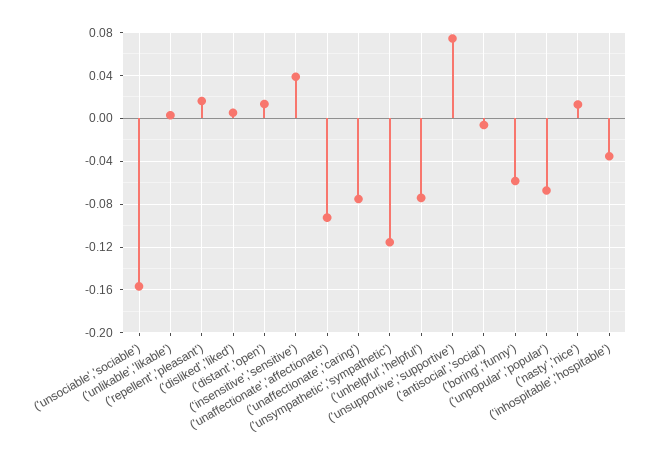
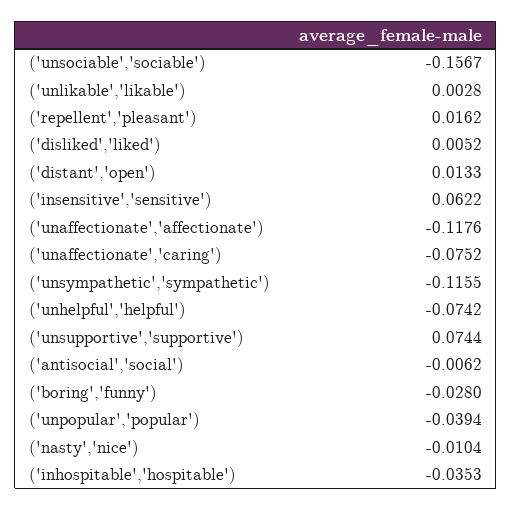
  {
    "('unsociable','sociable')": -0.1567,
    "('unlikable','likable')": 0.0028,
    "('repellent','pleasant')": 0.0162,
    "('disliked','liked')": 0.0052,
    "('distant','open')": 0.0133,
-   "('insensitive','sensitive')": 0.04,
+   "('insensitive','sensitive')": 0.0622,
-   "('unaffectionate','affectionate')": -0.09,
+   "('unaffectionate','affectionate')": -0.1176,
    "('unaffectionate','caring')": -0.0752,
    "('unsympathetic','sympathetic')": -0.1155,
    "('unhelpful','helpful')": -0.0742,
    "('unsupportive','supportive')": 0.0744,
    "('antisocial','social')": -0.0062,
-   "('boring','funny')": -0.06,
+   "('boring','funny')": -0.028,
-   "('unpopular','popular')": -0.07,
+   "('unpopular','popular')": -0.0394,
-   "('nasty','nice')": 0.01,
+   "('nasty','nice')": -0.0104,
    "('inhospitable','hospitable')": -0.0353
  }

